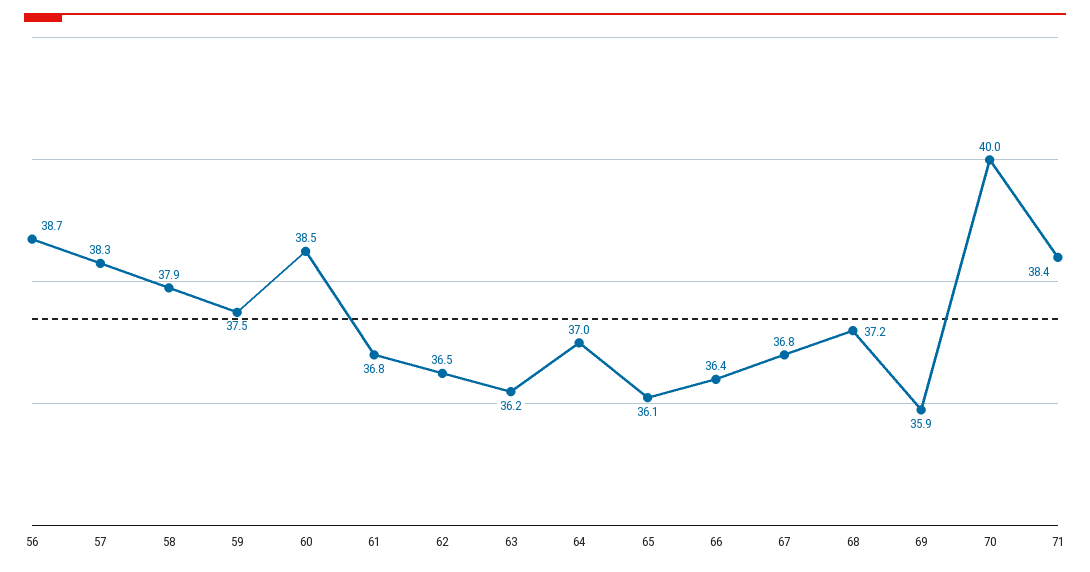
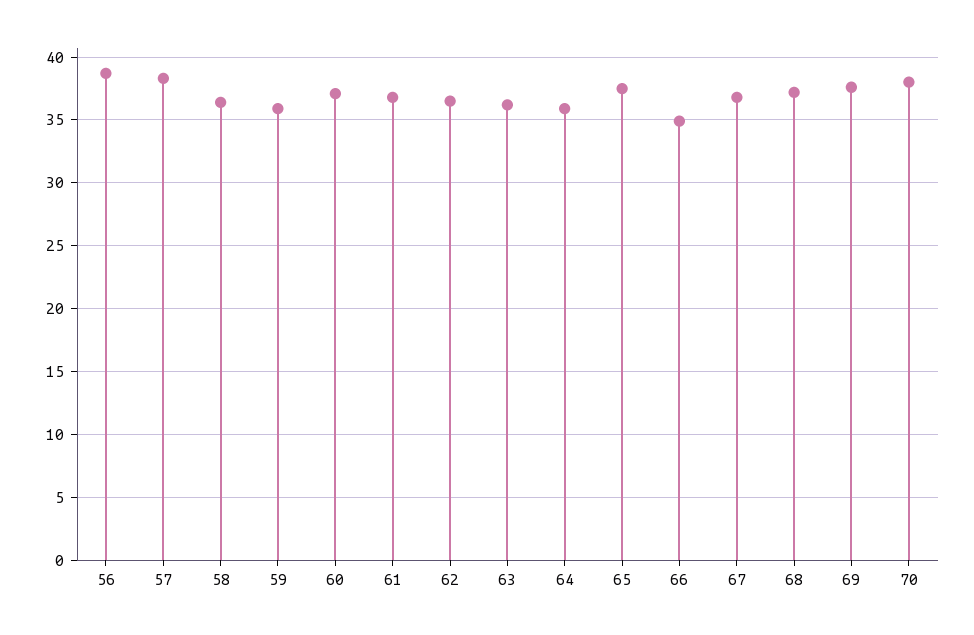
  {
    "56": 38.7,
    "57": 38.3,
-   "58": 37.9,
+   "58": 36.5,
-   "59": 37.5,
+   "59": 36,
-   "60": 38.5,
+   "60": 37,
    "61": 36.8,
    "62": 36.5,
    "63": 36.2,
-   "64": 37,
+   "64": 36,
-   "65": 36.1,
+   "65": 37.5,
-   "66": 36.4,
+   "66": 35,
    "67": 36.8,
    "68": 37.2,
-   "69": 35.9,
+   "69": 37.5,
-   "70": 40,
+   "70": 38
-   "71": 38.4
  }

